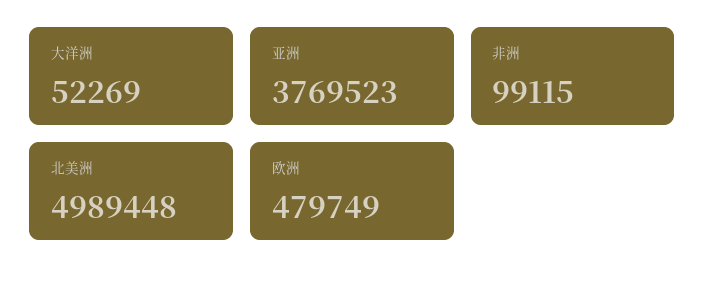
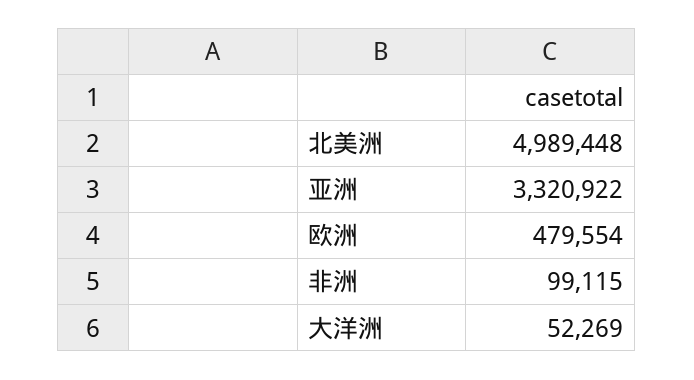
  {
    "大洋洲": 52269,
-   "亚洲": 3769523,
+   "亚洲": 3320922,
    "非洲": 99115,
    "北美洲": 4989448,
-   "欧洲": 479749
+   "欧洲": 479554
  }

